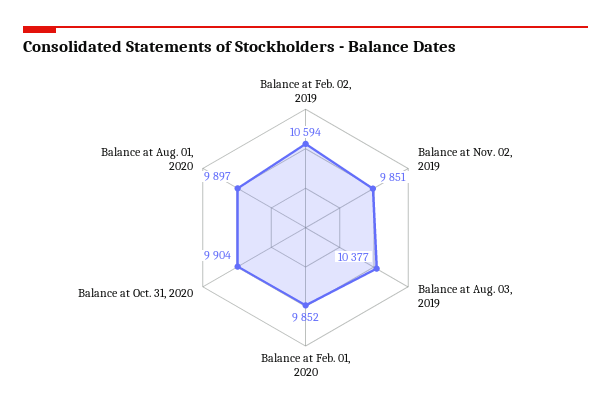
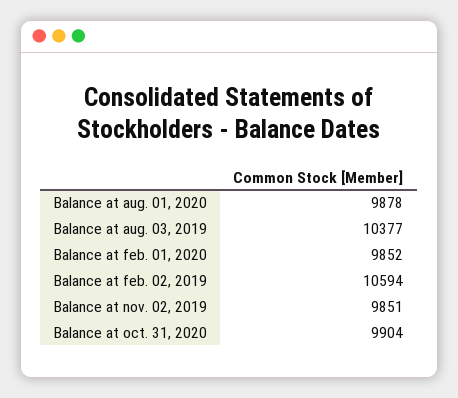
  {
    "Balance at Feb. 02, 2019": 10594,
    "Balance at Nov. 02, 2019": 9851,
    "Balance at Aug. 03, 2019": 10377,
    "Balance at Feb. 01, 2020": 9852,
    "Balance at Oct. 31, 2020": 9904,
-   "Balance at Aug. 01, 2020": 9897
+   "Balance at Aug. 01, 2020": 9878
  }

